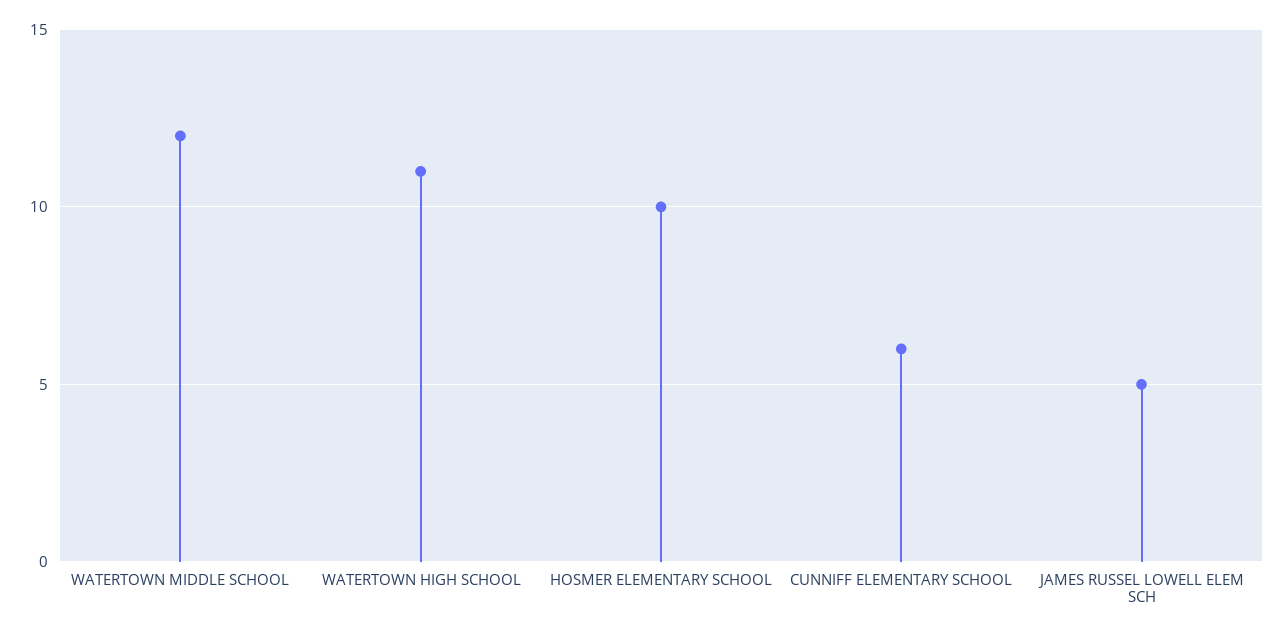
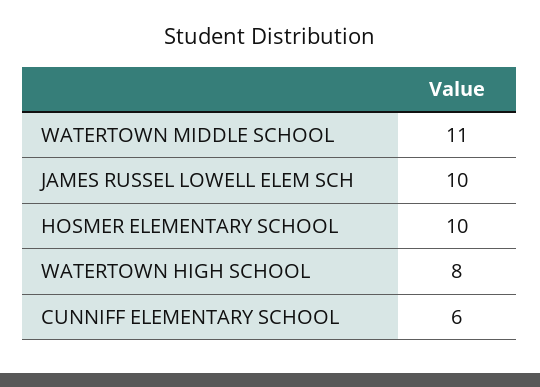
  {
-   "WATERTOWN MIDDLE SCHOOL": 12,
+   "WATERTOWN MIDDLE SCHOOL": 11,
-   "WATERTOWN HIGH SCHOOL": 11,
+   "WATERTOWN HIGH SCHOOL": 8,
    "HOSMER ELEMENTARY SCHOOL": 10,
    "CUNNIFF ELEMENTARY SCHOOL": 6,
-   "JAMES RUSSEL LOWELL ELEM SCH": 5
+   "JAMES RUSSEL LOWELL ELEM SCH": 10
  }

